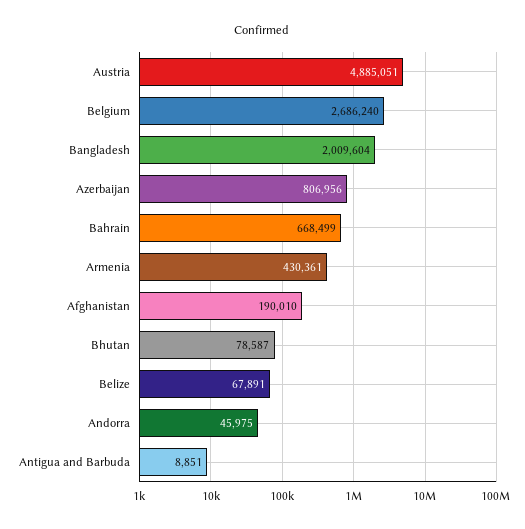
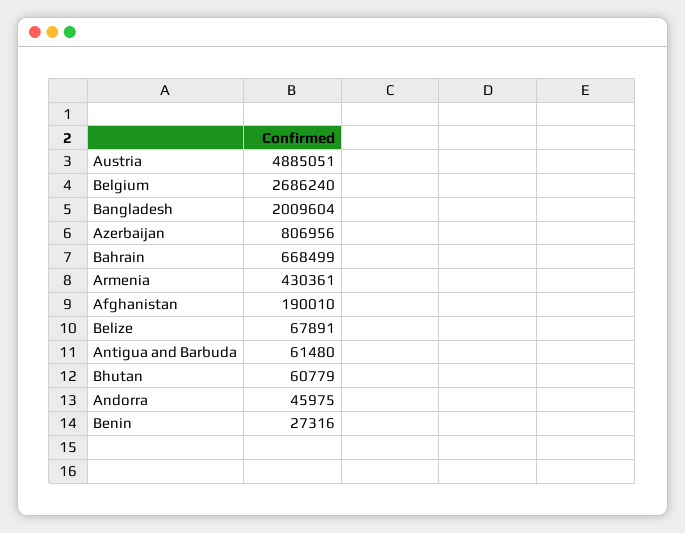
  {
    "Austria": 4885051,
    "Belgium": 2686240,
    "Bangladesh": 2009604,
    "Azerbaijan": 806956,
    "Bahrain": 668499,
    "Armenia": 430361,
    "Afghanistan": 190010,
-   "Bhutan": 78587,
+   "Bhutan": 60779,
    "Belize": 67891,
    "Andorra": 45975,
-   "Antigua and Barbuda": 8851
+   "Antigua and Barbuda": 61480,
+   "Benin": 27316
  }

